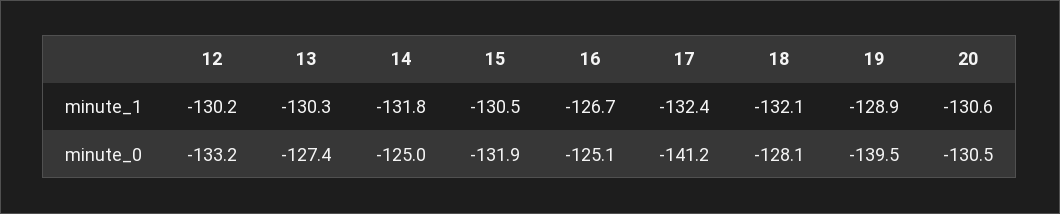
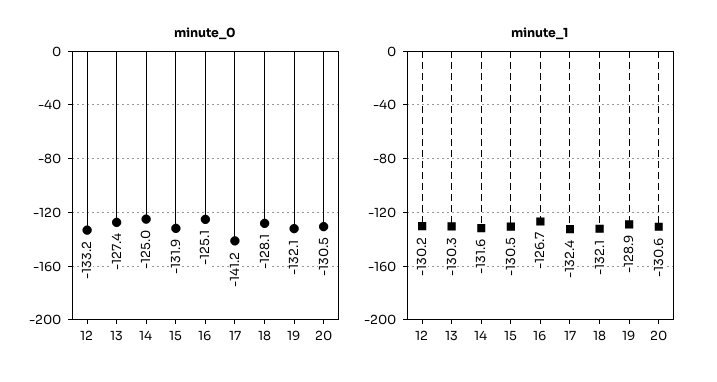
  {
    "minute_1": {
      "12": -130.2,
      "13": -130.3,
-     "14": -131.8,
+     "14": -131.6,
      "15": -130.5,
      "16": -126.7,
      "17": -132.4,
      "18": -132.1,
      "19": -128.9,
      "20": -130.6
    },
    "minute_0": {
      "12": -133.2,
      "13": -127.4,
      "14": -125,
      "15": -131.9,
      "16": -125.1,
      "17": -141.2,
      "18": -128.1,
-     "19": -139.5,
+     "19": -132.1,
      "20": -130.5
    }
  }

